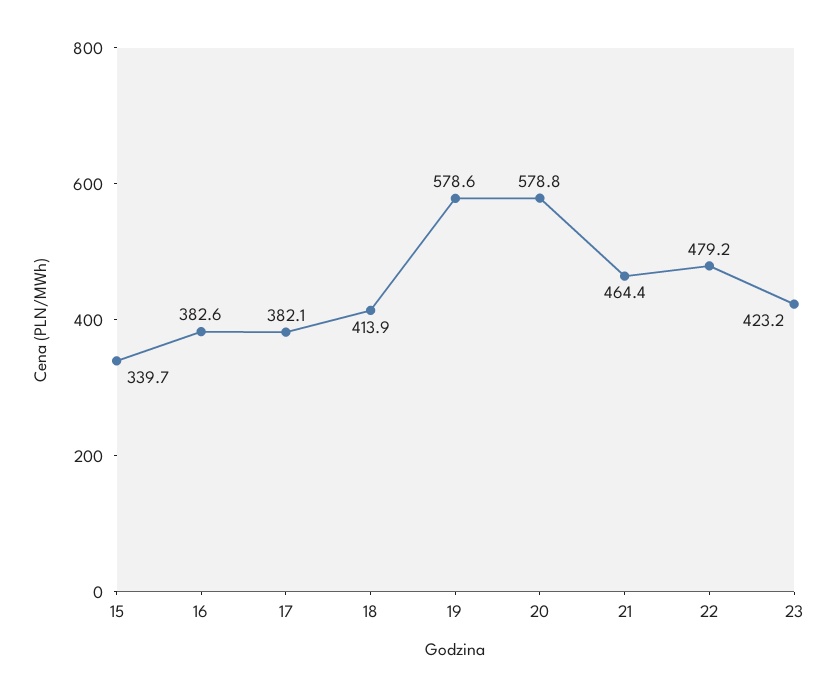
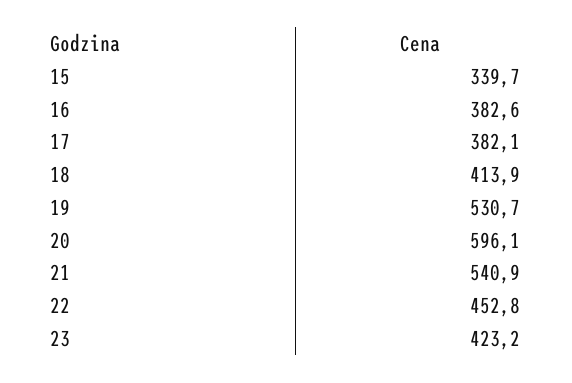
  {
    "15": 339.7,
    "16": 382.6,
    "17": 382.1,
    "18": 413.9,
-   "19": 578.6,
+   "19": 530.7,
-   "20": 578.8,
+   "20": 596.1,
-   "21": 464.4,
+   "21": 540.9,
-   "22": 479.2,
+   "22": 452.8,
    "23": 423.2
  }

